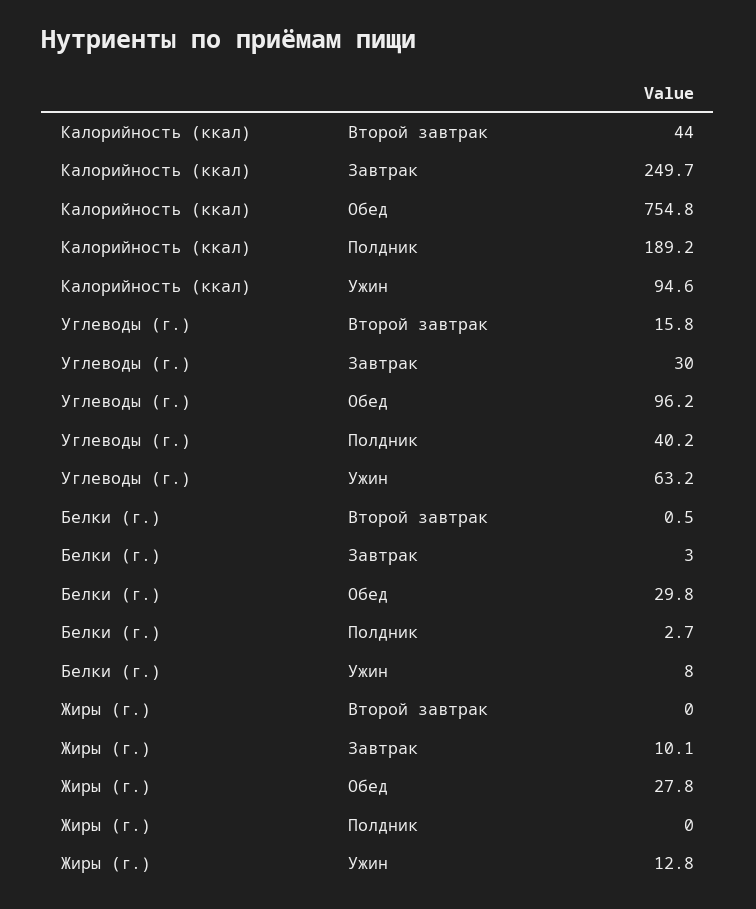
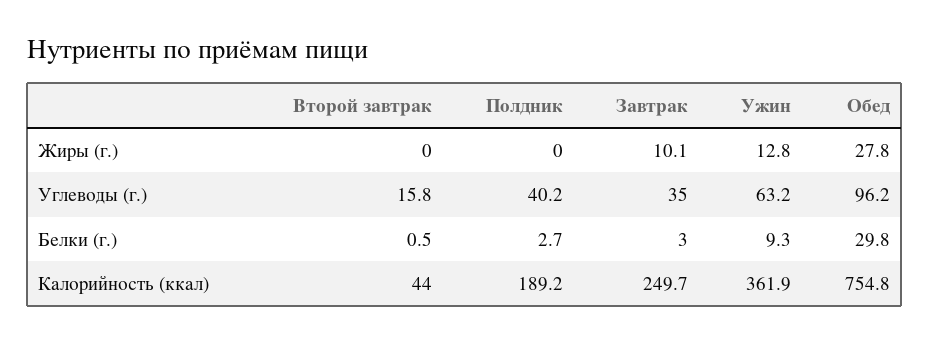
  {
    "Калорийность (ккал)": {
      "Второй завтрак": 44,
      "Завтрак": 249.7,
      "Обед": 754.8,
      "Полдник": 189.2,
-     "Ужин": 94.6
+     "Ужин": 361.9
    },
    "Углеводы (г.)": {
      "Второй завтрак": 15.8,
-     "Завтрак": 30,
+     "Завтрак": 35,
      "Обед": 96.2,
      "Полдник": 40.2,
      "Ужин": 63.2
    },
    "Белки (г.)": {
      "Второй завтрак": 0.5,
      "Завтрак": 3,
      "Обед": 29.8,
      "Полдник": 2.7,
-     "Ужин": 8
+     "Ужин": 9.3
    },
    "Жиры (г.)": {
      "Второй завтрак": 0,
      "Завтрак": 10.1,
      "Обед": 27.8,
      "Полдник": 0,
      "Ужин": 12.8
    }
  }

